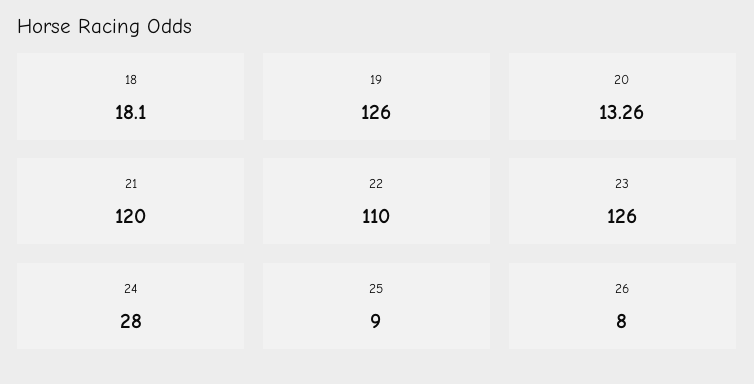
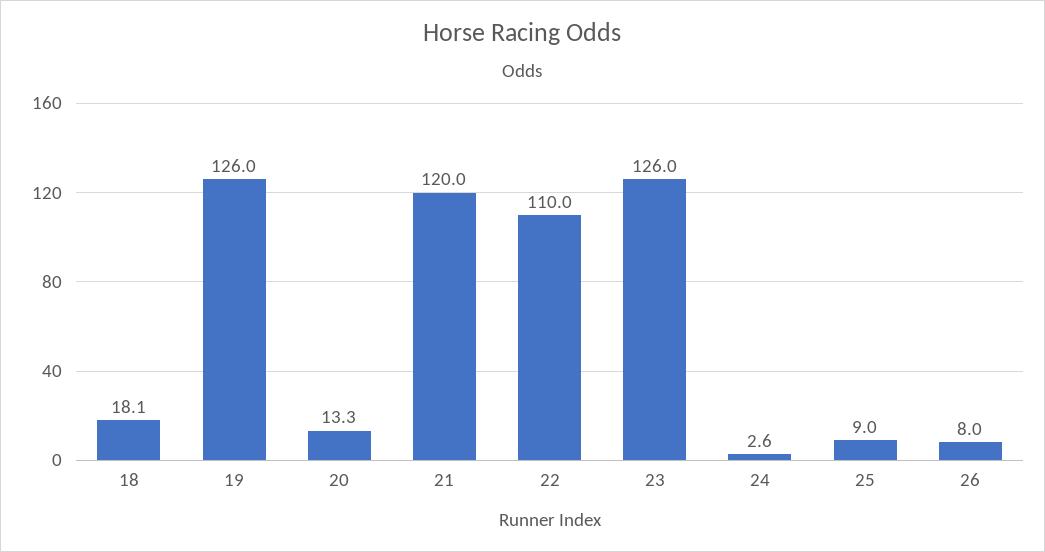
  {
    "18": 18.1,
    "19": 126,
    "20": 13.26,
    "21": 120,
    "22": 110,
    "23": 126,
-   "24": 28,
+   "24": 2.6,
    "25": 9,
    "26": 8
  }

